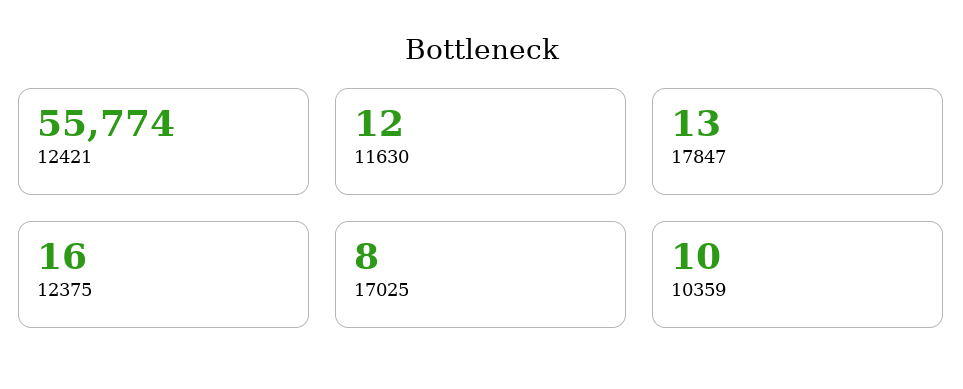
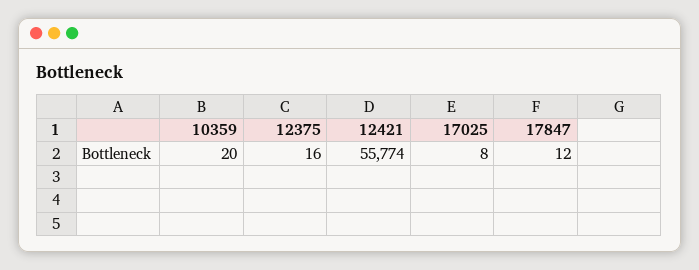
  {
    "12421": 55774,
-   "11630": 12,
-   "17847": 13,
+   "17847": 12,
    "12375": 16,
    "17025": 8,
-   "10359": 10
+   "10359": 20
  }

